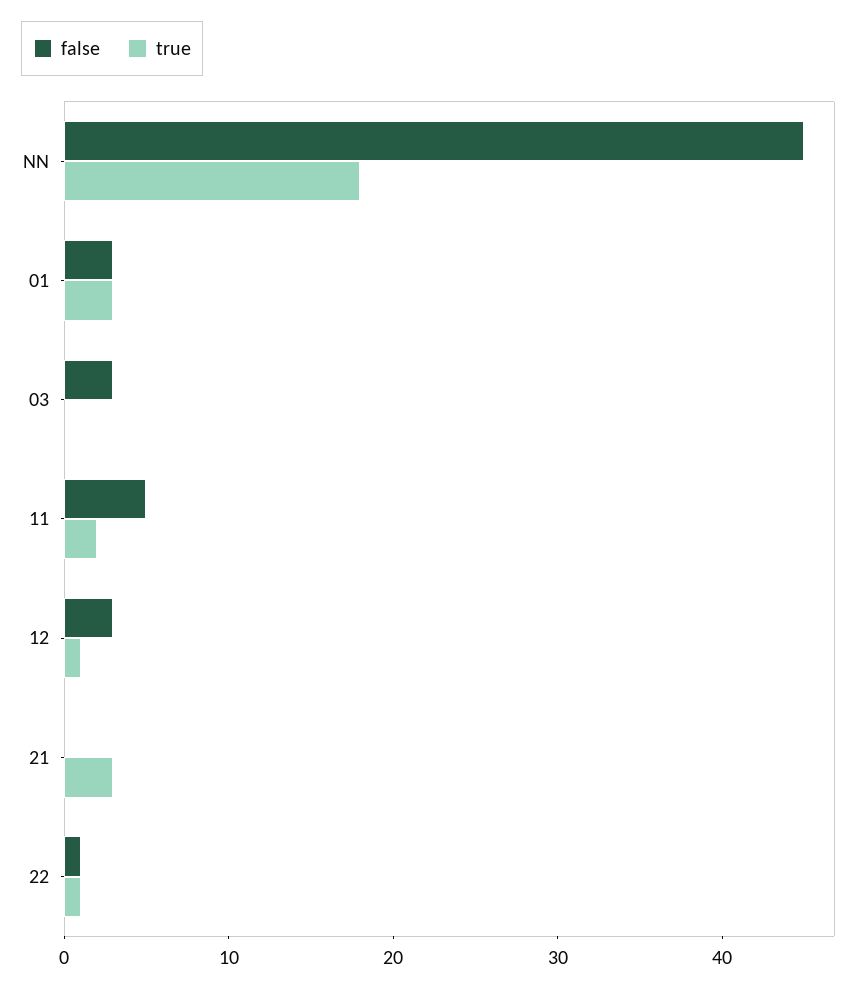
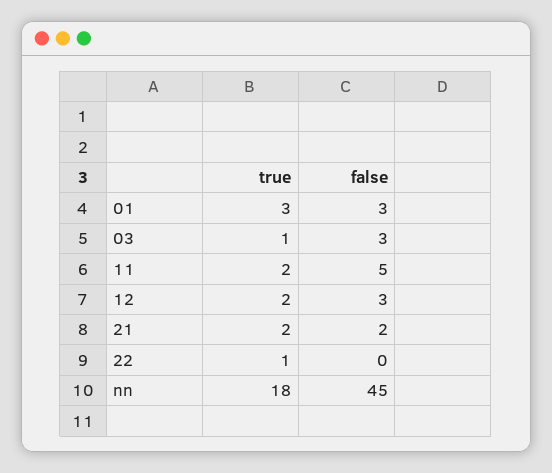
  {
    "false": {
      "NN": 45,
      "01": 3,
      "03": 3,
      "11": 5,
      "12": 3,
-     "21": 0,
+     "21": 2,
-     "22": 1
+     "22": 0
    },
    "true": {
      "NN": 18,
      "01": 3,
-     "03": 0,
+     "03": 1,
      "11": 2,
-     "12": 1,
+     "12": 2,
-     "21": 3,
+     "21": 2,
      "22": 1
    }
  }

